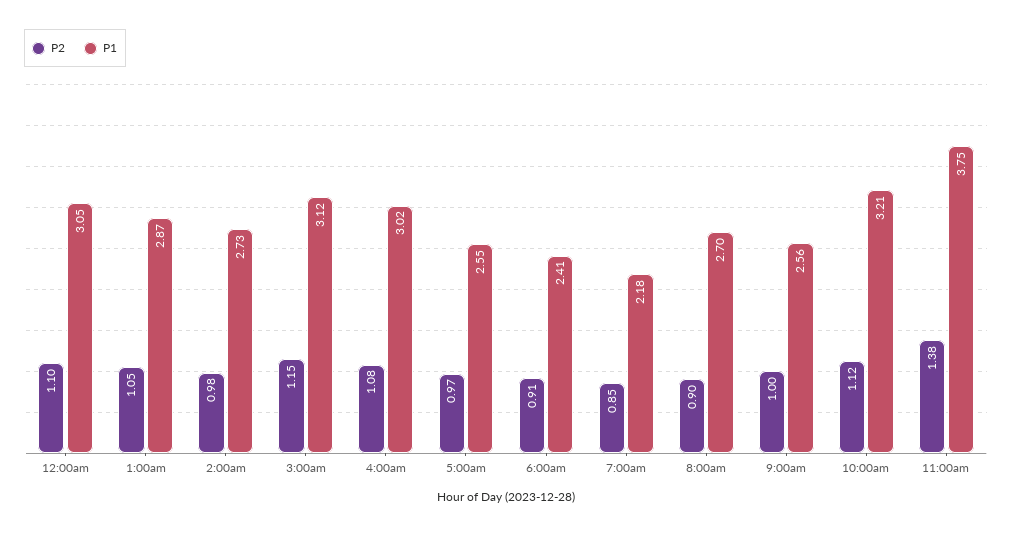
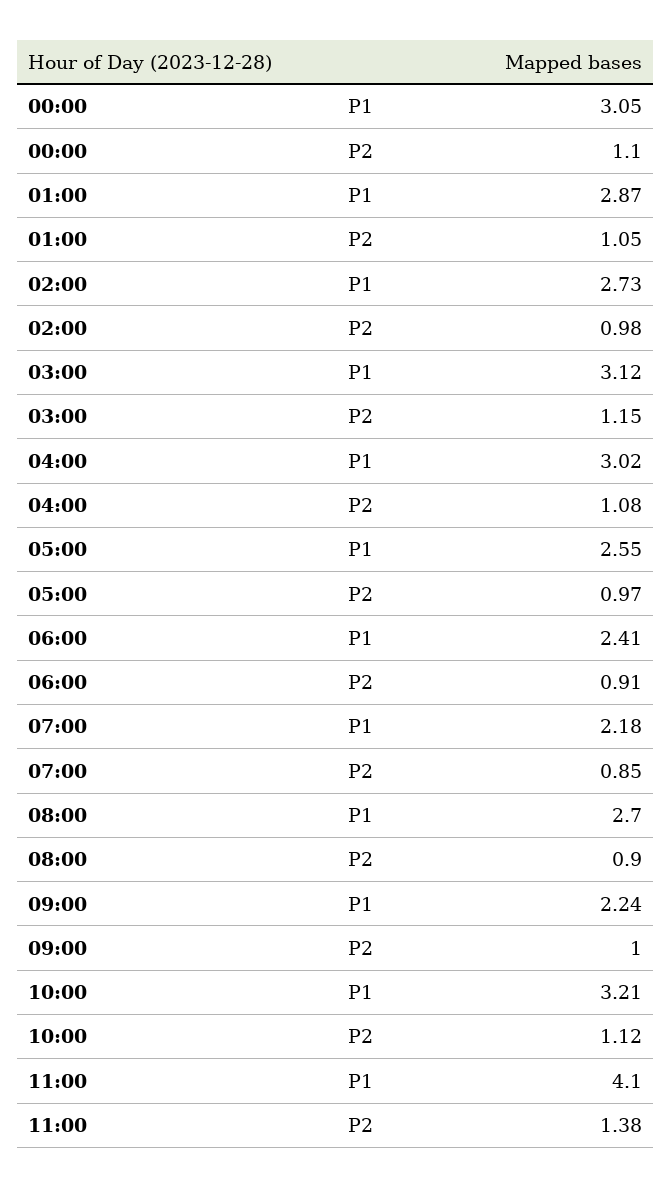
  {
    "P2": {
      "12:00am": 1.1,
      "1:00am": 1.05,
      "2:00am": 0.98,
      "3:00am": 1.15,
      "4:00am": 1.08,
      "5:00am": 0.97,
      "6:00am": 0.91,
      "7:00am": 0.85,
      "8:00am": 0.9,
      "9:00am": 1,
      "10:00am": 1.12,
      "11:00am": 1.38
    },
    "P1": {
      "12:00am": 3.05,
      "1:00am": 2.87,
      "2:00am": 2.73,
      "3:00am": 3.12,
      "4:00am": 3.02,
      "5:00am": 2.55,
      "6:00am": 2.41,
      "7:00am": 2.18,
      "8:00am": 2.7,
-     "9:00am": 2.56,
+     "9:00am": 2.24,
      "10:00am": 3.21,
-     "11:00am": 3.75
+     "11:00am": 4.1
    }
  }

